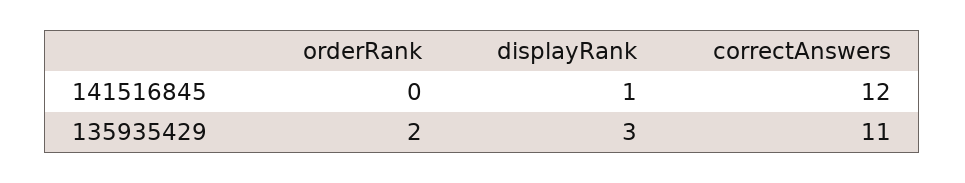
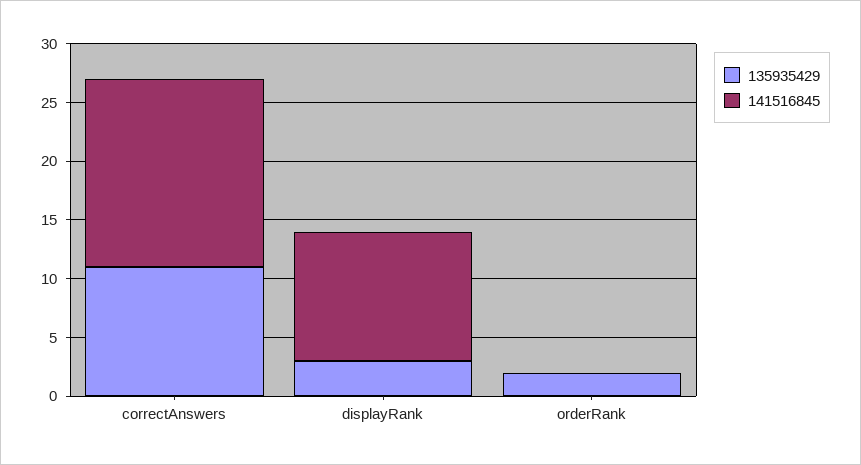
  {
    "141516845": {
      "orderRank": 0,
-     "displayRank": 1,
+     "displayRank": 11,
-     "correctAnswers": 12
+     "correctAnswers": 16
    },
    "135935429": {
      "orderRank": 2,
      "displayRank": 3,
      "correctAnswers": 11
    }
  }

